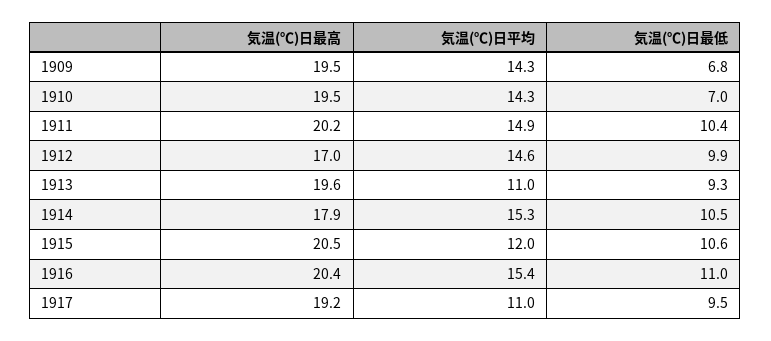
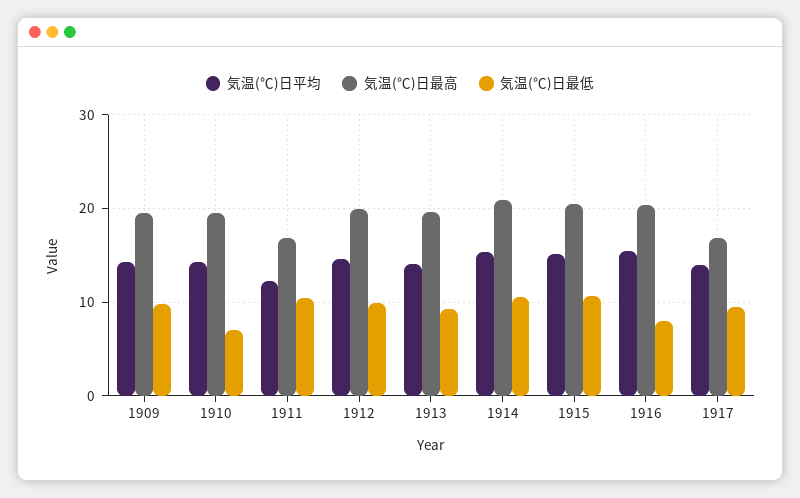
  {
    "気温(℃)日最高": {
      "1909": 19.5,
      "1910": 19.5,
-     "1911": 20.2,
+     "1911": 17,
-     "1912": 17,
+     "1912": 20,
      "1913": 19.6,
-     "1914": 17.9,
+     "1914": 21,
      "1915": 20.5,
      "1916": 20.4,
-     "1917": 19.2
+     "1917": 17
    },
    "気温(℃)日平均": {
      "1909": 14.3,
      "1910": 14.3,
-     "1911": 14.9,
+     "1911": 12,
      "1912": 14.6,
-     "1913": 11,
+     "1913": 14,
      "1914": 15.3,
-     "1915": 12,
+     "1915": 15,
      "1916": 15.4,
-     "1917": 11
+     "1917": 14
    },
    "気温(℃)日最低": {
-     "1909": 6.8,
+     "1909": 10,
      "1910": 7,
      "1911": 10.4,
      "1912": 9.9,
      "1913": 9.3,
      "1914": 10.5,
      "1915": 10.6,
-     "1916": 11,
+     "1916": 8,
      "1917": 9.5
    }
  }

